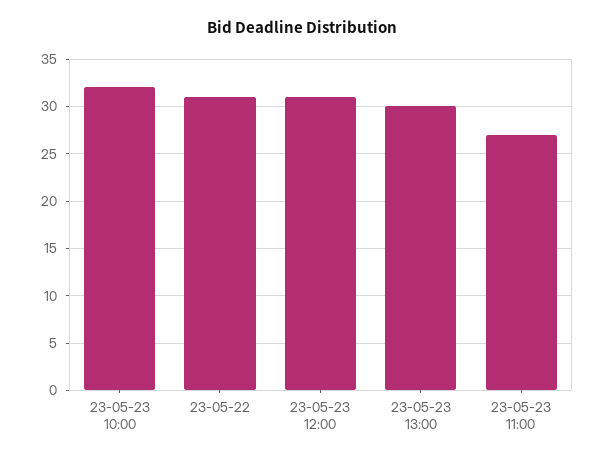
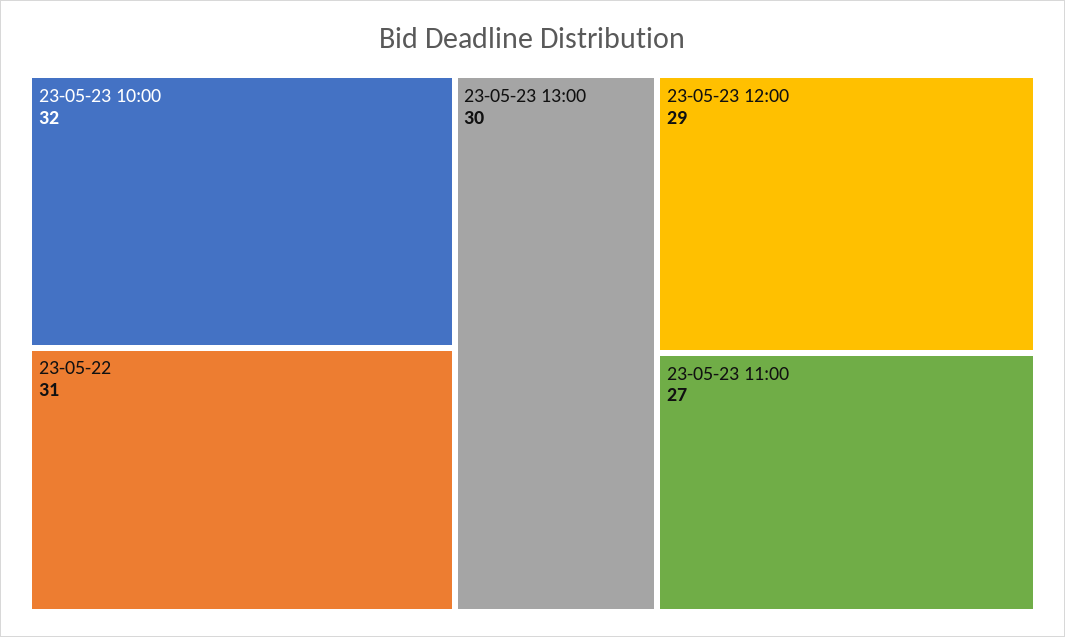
  {
    "23-05-23 10:00": 32,
    "23-05-22": 31,
-   "23-05-23 12:00": 31,
+   "23-05-23 12:00": 29,
    "23-05-23 13:00": 30,
    "23-05-23 11:00": 27
  }

